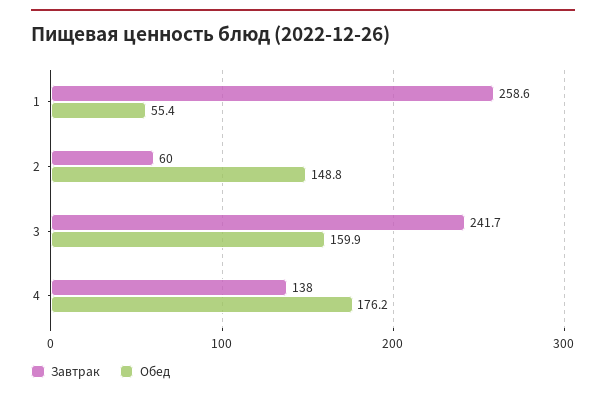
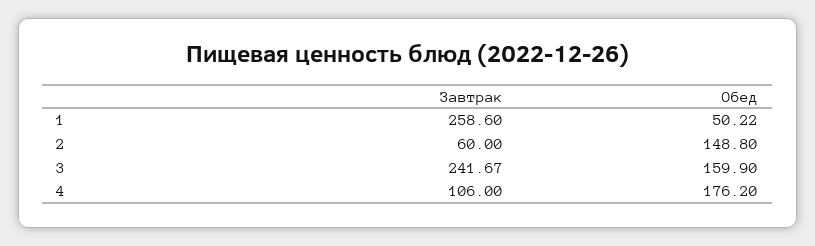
  {
    "Завтрак": {
      "1": 258.6,
      "2": 60,
      "3": 241.67,
-     "4": 138
+     "4": 106
    },
    "Обед": {
-     "1": 55.4,
+     "1": 50.22,
      "2": 148.8,
      "3": 159.9,
      "4": 176.2
    }
  }

